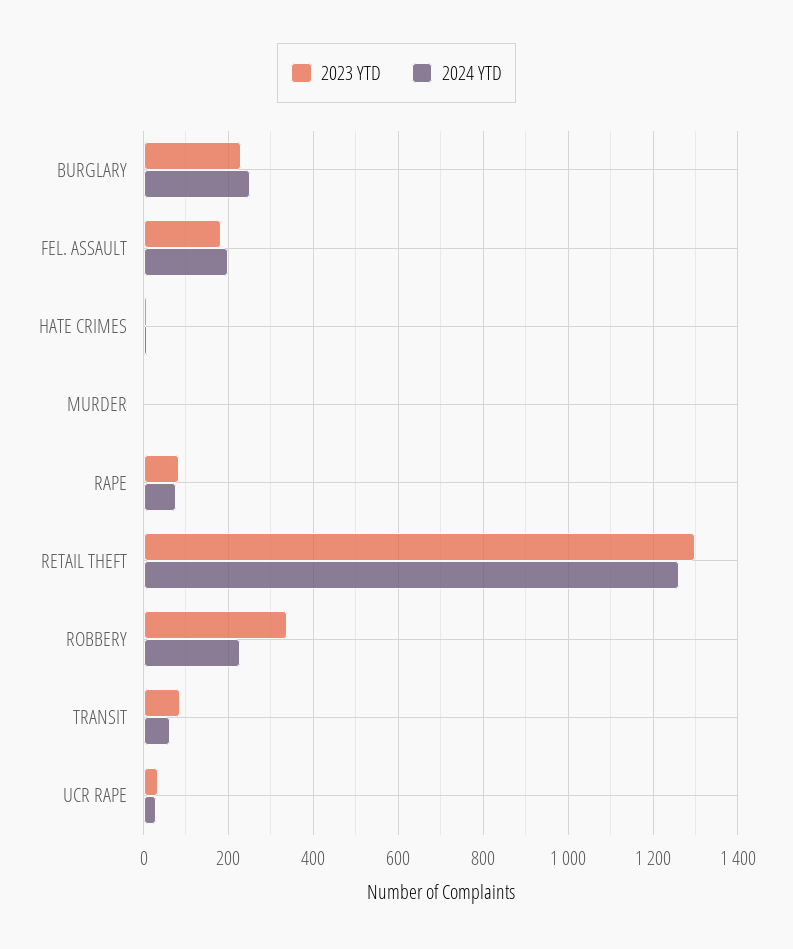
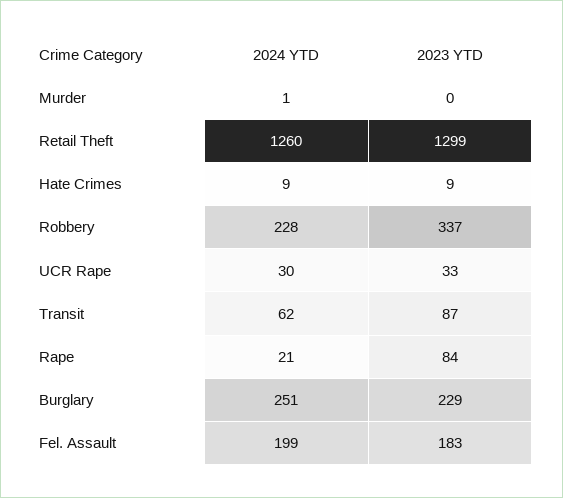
  {
    "2023 YTD": {
      "BURGLARY": 229,
      "FEL. ASSAULT": 183,
      "HATE CRIMES": 9,
      "MURDER": 0,
      "RAPE": 84,
      "RETAIL THEFT": 1299,
      "ROBBERY": 337,
      "TRANSIT": 87,
      "UCR RAPE": 33
    },
    "2024 YTD": {
      "BURGLARY": 251,
      "FEL. ASSAULT": 199,
      "HATE CRIMES": 9,
      "MURDER": 1,
-     "RAPE": 80,
+     "RAPE": 21,
      "RETAIL THEFT": 1260,
      "ROBBERY": 228,
      "TRANSIT": 62,
      "UCR RAPE": 30
    }
  }

